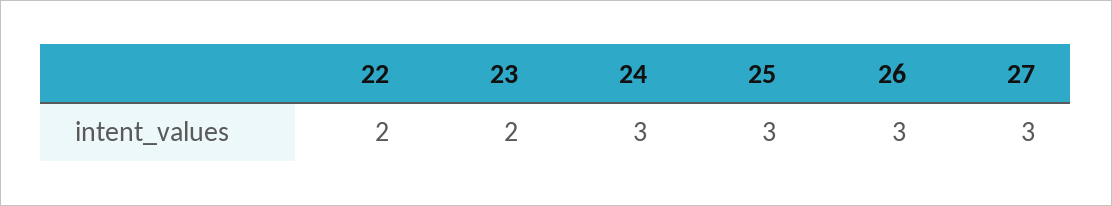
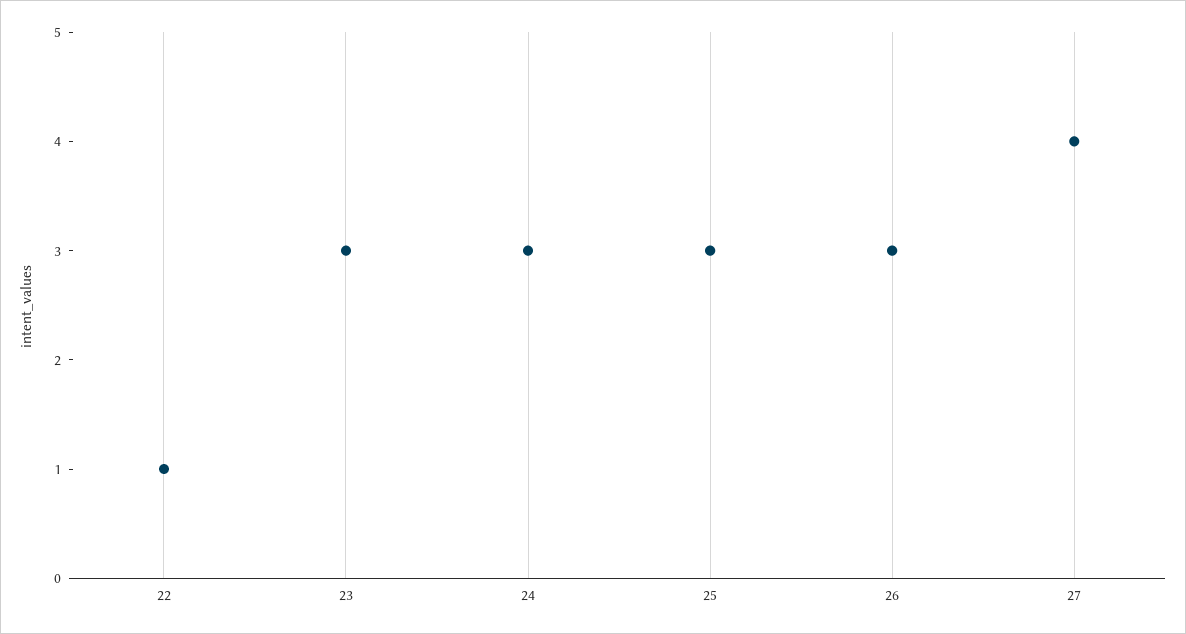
  {
-   "22": 2,
+   "22": 1,
-   "23": 2,
+   "23": 3,
    "24": 3,
    "25": 3,
    "26": 3,
-   "27": 3
+   "27": 4
  }

